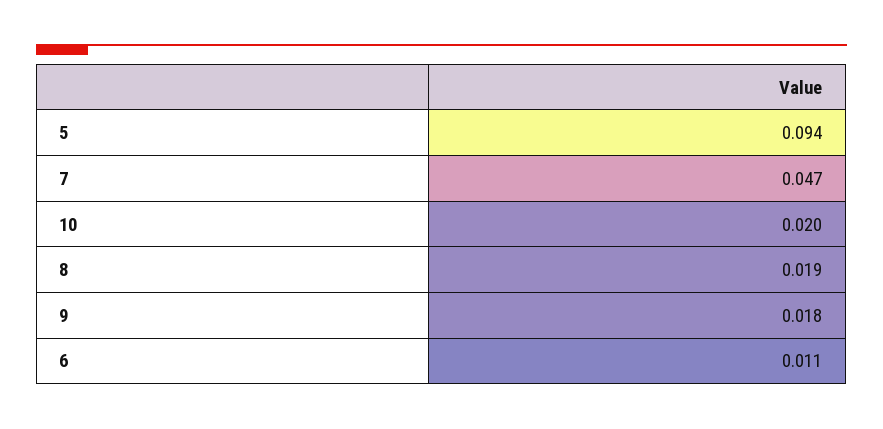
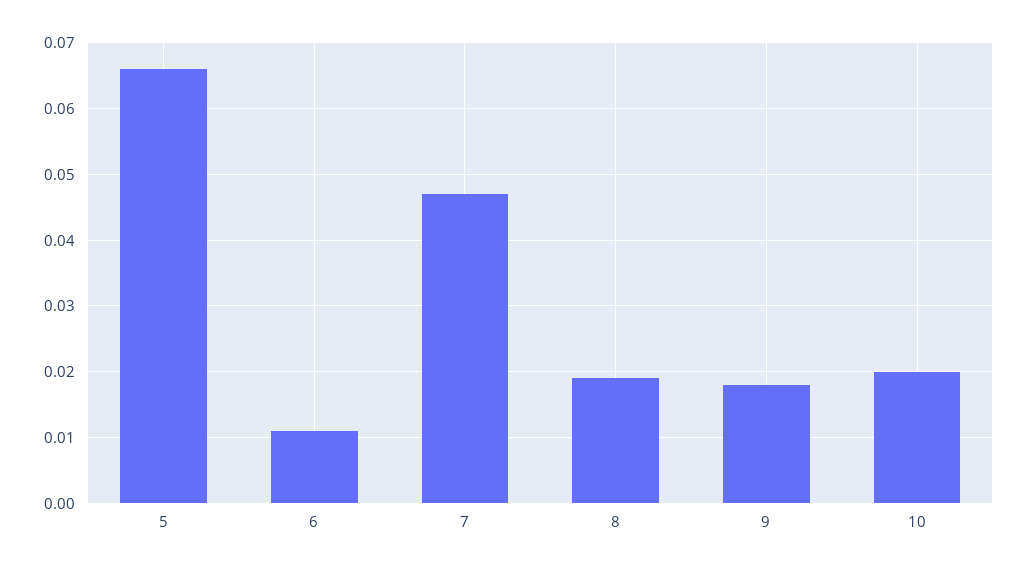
  {
-   "5": 0.094,
+   "5": 0.066,
    "7": 0.047,
    "10": 0.02,
    "8": 0.019,
    "9": 0.018,
    "6": 0.011
  }

